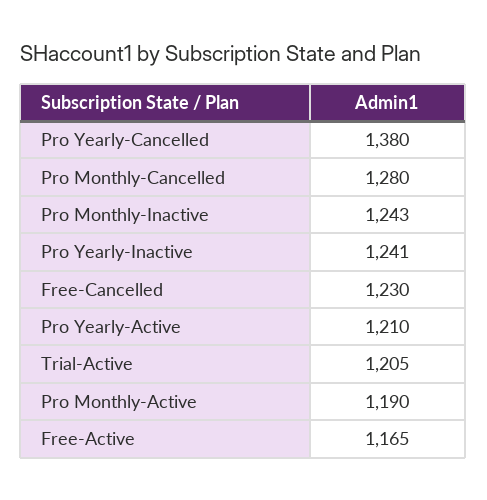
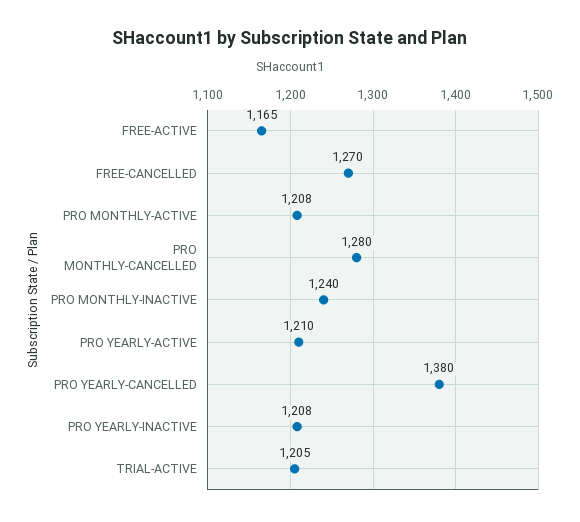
  {
    "Pro Yearly-Cancelled": 1380,
    "Pro Monthly-Cancelled": 1280,
-   "Pro Monthly-Inactive": 1243,
+   "Pro Monthly-Inactive": 1240,
-   "Pro Yearly-Inactive": 1241,
+   "Pro Yearly-Inactive": 1208,
-   "Free-Cancelled": 1230,
+   "Free-Cancelled": 1270,
    "Pro Yearly-Active": 1210,
    "Trial-Active": 1205,
-   "Pro Monthly-Active": 1190,
+   "Pro Monthly-Active": 1208,
    "Free-Active": 1165
  }

